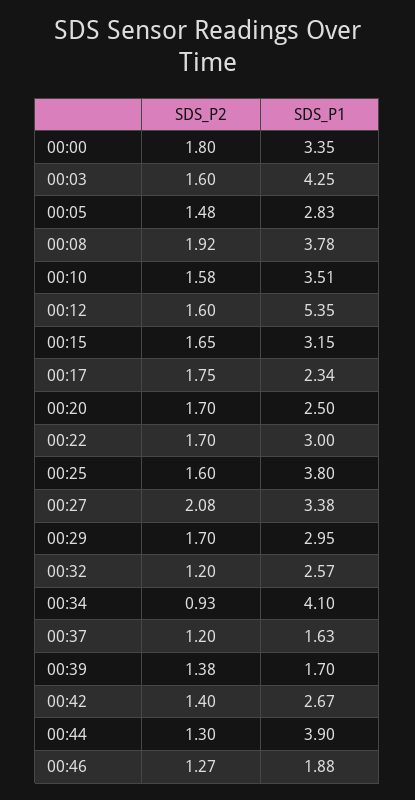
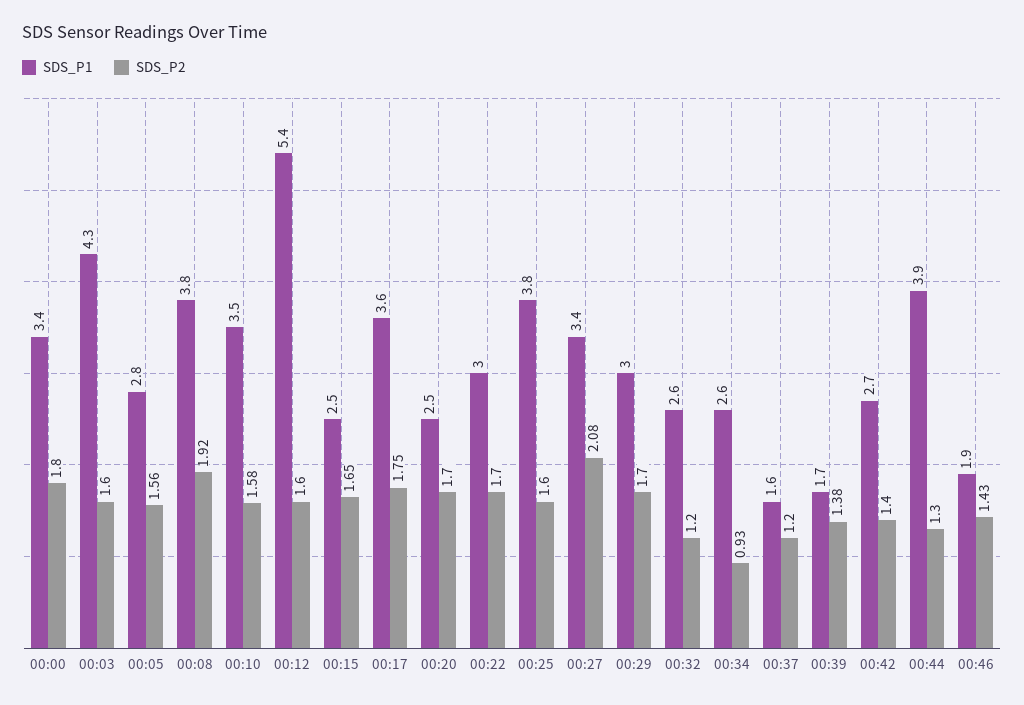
  {
    "SDS_P2": {
      "00:00": 1.8,
      "00:03": 1.6,
-     "00:05": 1.48,
+     "00:05": 1.56,
      "00:08": 1.92,
      "00:10": 1.58,
      "00:12": 1.6,
      "00:15": 1.65,
      "00:17": 1.75,
      "00:20": 1.7,
      "00:22": 1.7,
      "00:25": 1.6,
      "00:27": 2.08,
      "00:29": 1.7,
      "00:32": 1.2,
      "00:34": 0.93,
      "00:37": 1.2,
      "00:39": 1.38,
      "00:42": 1.4,
      "00:44": 1.3,
-     "00:46": 1.27
+     "00:46": 1.43
    },
    "SDS_P1": {
      "00:00": 3.35,
      "00:03": 4.25,
      "00:05": 2.83,
      "00:08": 3.78,
      "00:10": 3.51,
      "00:12": 5.35,
-     "00:15": 3.15,
+     "00:15": 2.5,
-     "00:17": 2.34,
+     "00:17": 3.6,
      "00:20": 2.5,
      "00:22": 3,
      "00:25": 3.8,
      "00:27": 3.38,
      "00:29": 2.95,
      "00:32": 2.57,
-     "00:34": 4.1,
+     "00:34": 2.6,
      "00:37": 1.63,
      "00:39": 1.7,
      "00:42": 2.67,
      "00:44": 3.9,
      "00:46": 1.88
    }
  }

